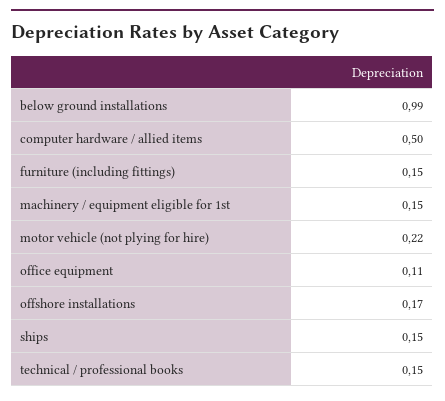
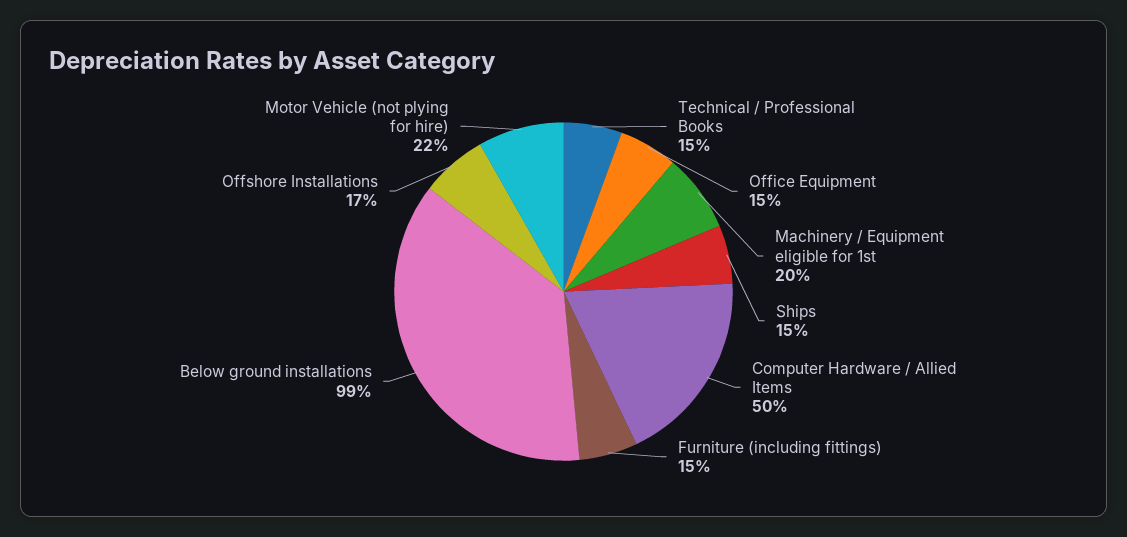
  {
    "below ground installations": 0.99,
    "computer hardware / allied items": 0.5,
    "furniture (including fittings)": 0.15,
-   "machinery / equipment eligible for 1st": 0.15,
+   "machinery / equipment eligible for 1st": 0.2,
    "motor vehicle (not plying for hire)": 0.22,
-   "office equipment": 0.11,
+   "office equipment": 0.15,
    "offshore installations": 0.17,
    "ships": 0.15,
    "technical / professional books": 0.15
  }

